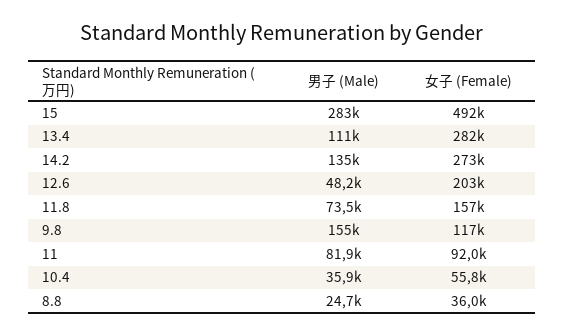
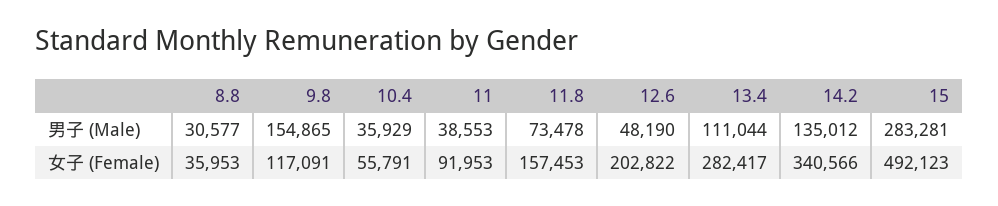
  {
    "男子 (Male)": {
      "15": 283281,
      "13.4": 111044,
      "14.2": 135012,
      "12.6": 48190,
      "11.8": 73478,
      "9.8": 154865,
-     "11": 81900,
+     "11": 38553,
      "10.4": 35929,
-     "8.8": 24700
+     "8.8": 30577
    },
    "女子 (Female)": {
      "15": 492123,
      "13.4": 282417,
-     "14.2": 273000,
+     "14.2": 340566,
      "12.6": 202822,
      "11.8": 157453,
      "9.8": 117091,
      "11": 91953,
      "10.4": 55791,
      "8.8": 35953
    }
  }

